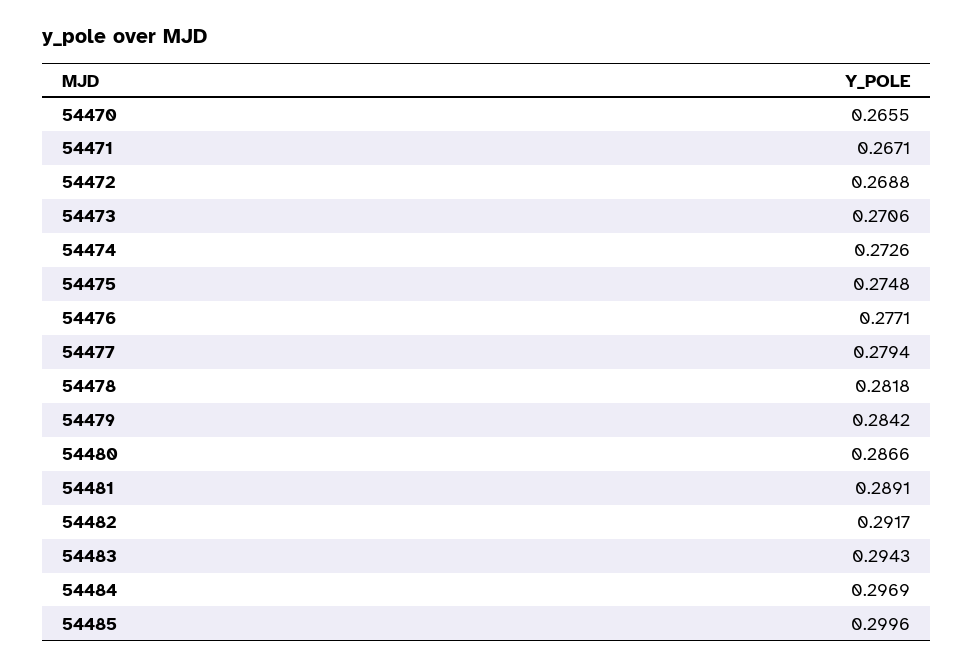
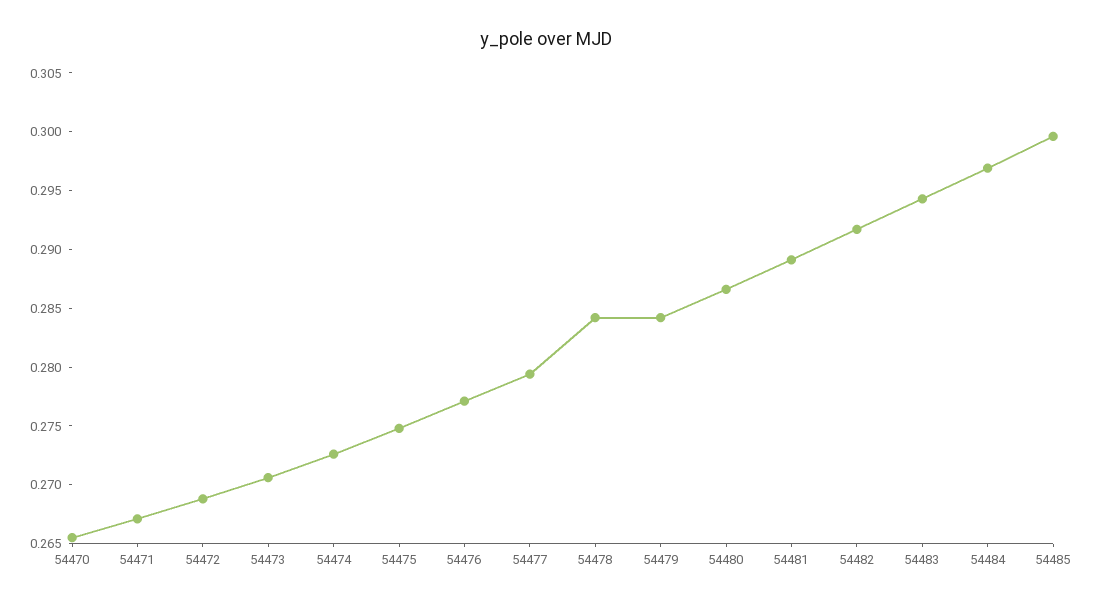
  {
    "54470": 0.2655,
    "54471": 0.2671,
    "54472": 0.2688,
    "54473": 0.2706,
    "54474": 0.2726,
    "54475": 0.2748,
    "54476": 0.2771,
    "54477": 0.2794,
-   "54478": 0.2818,
+   "54478": 0.284,
    "54479": 0.2842,
    "54480": 0.2866,
    "54481": 0.2891,
    "54482": 0.2917,
    "54483": 0.2943,
    "54484": 0.2969,
    "54485": 0.2996
  }

